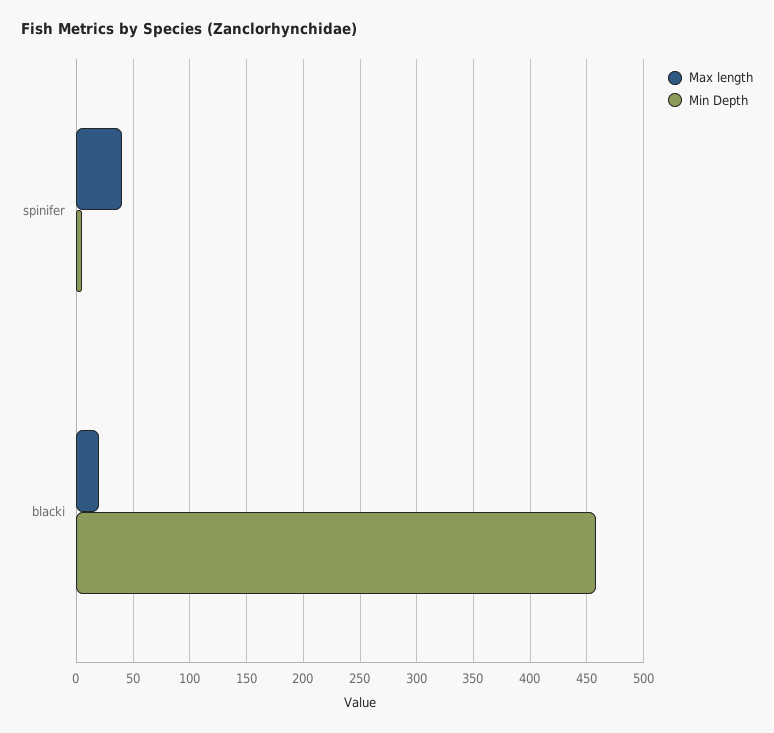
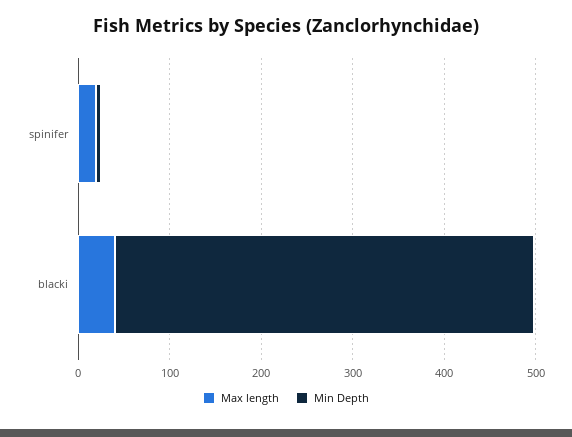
  {
    "Max length": {
-     "spinifer": 40,
+     "spinifer": 20,
-     "blacki": 20
+     "blacki": 40
    },
    "Min Depth": {
      "spinifer": 10,
      "blacki": 460
    }
  }

